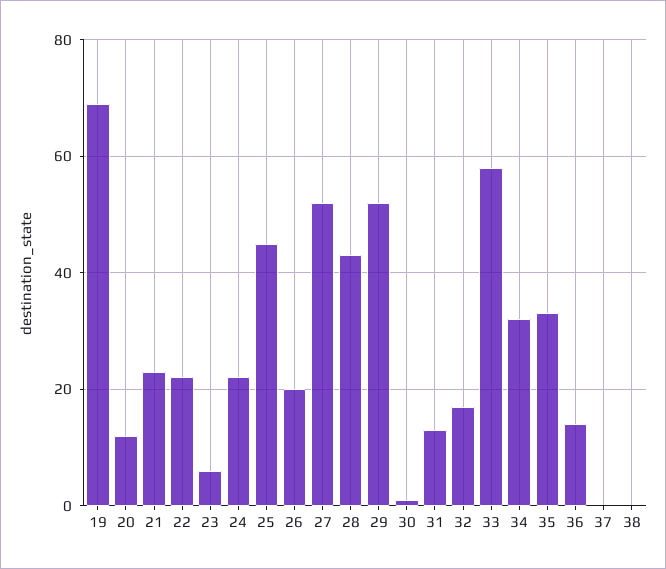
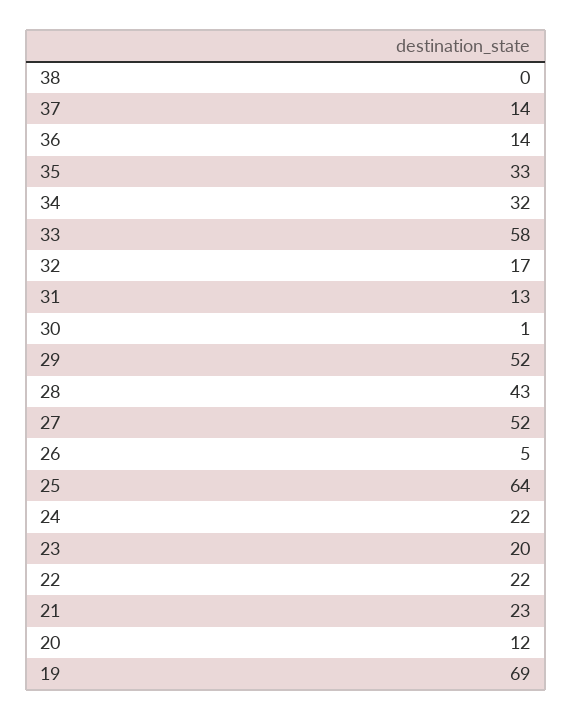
  {
    "19": 69,
    "20": 12,
    "21": 23,
    "22": 22,
-   "23": 5,
+   "23": 20,
    "24": 22,
-   "25": 45,
+   "25": 64,
-   "26": 20,
+   "26": 5,
    "27": 52,
    "28": 43,
    "29": 52,
    "30": 1,
    "31": 13,
    "32": 17,
    "33": 58,
    "34": 32,
    "35": 33,
    "36": 14,
-   "37": 0,
+   "37": 14,
    "38": 0
  }

